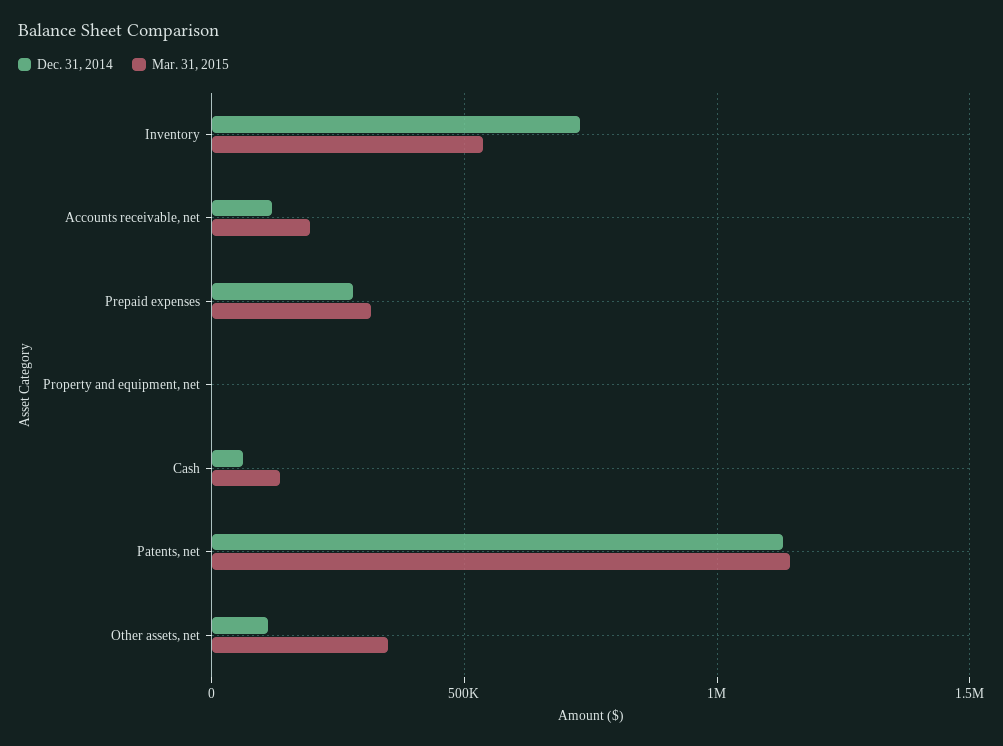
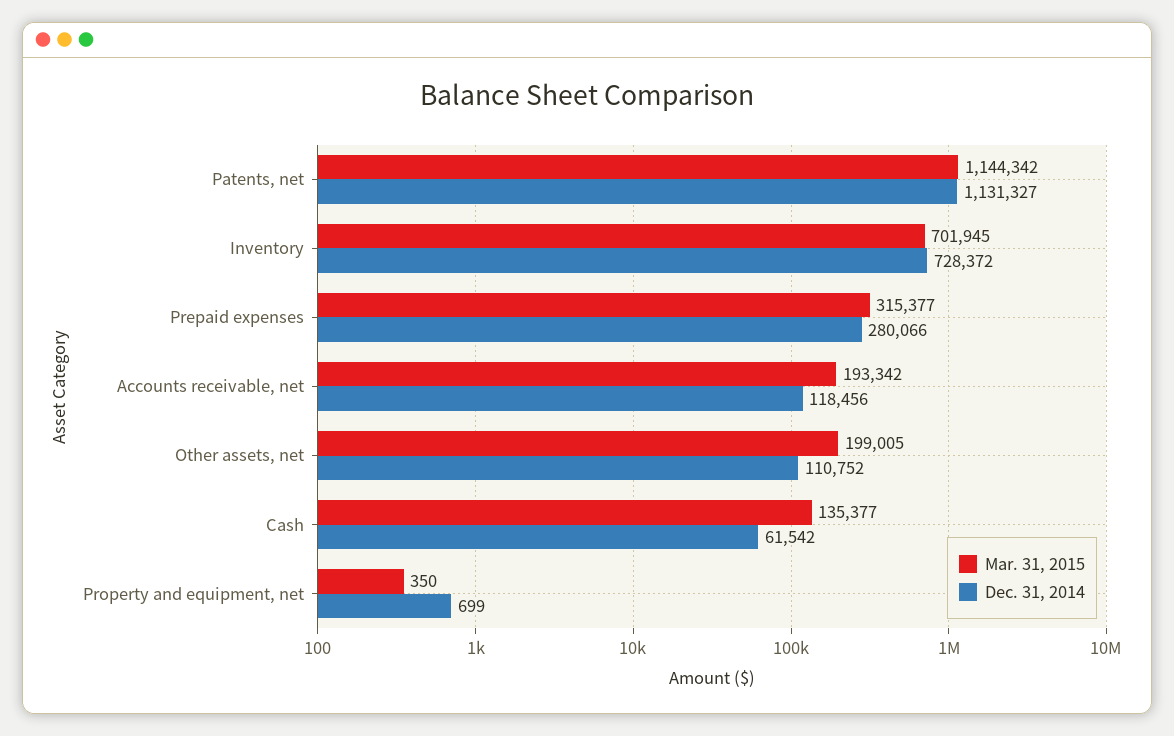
  {
    "Dec. 31, 2014": {
      "Inventory": 728372,
      "Accounts receivable, net": 118456,
      "Prepaid expenses": 280066,
      "Property and equipment, net": 699,
      "Cash": 61542,
      "Patents, net": 1131327,
      "Other assets, net": 110752
    },
    "Mar. 31, 2015": {
-     "Inventory": 550000,
+     "Inventory": 701945,
      "Accounts receivable, net": 193342,
      "Prepaid expenses": 315377,
      "Property and equipment, net": 350,
      "Cash": 135377,
      "Patents, net": 1144342,
-     "Other assets, net": 350000
+     "Other assets, net": 199005
    }
  }

